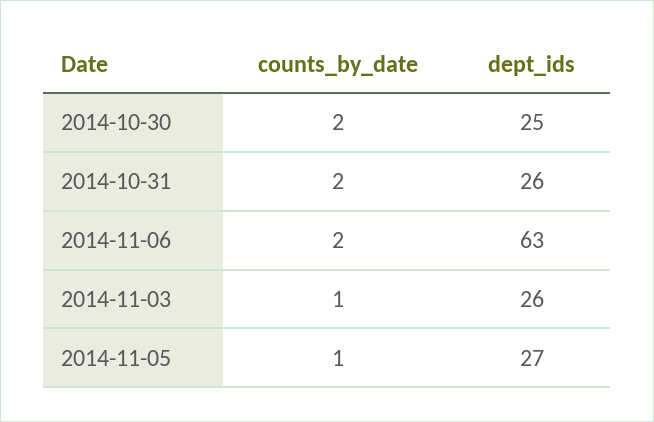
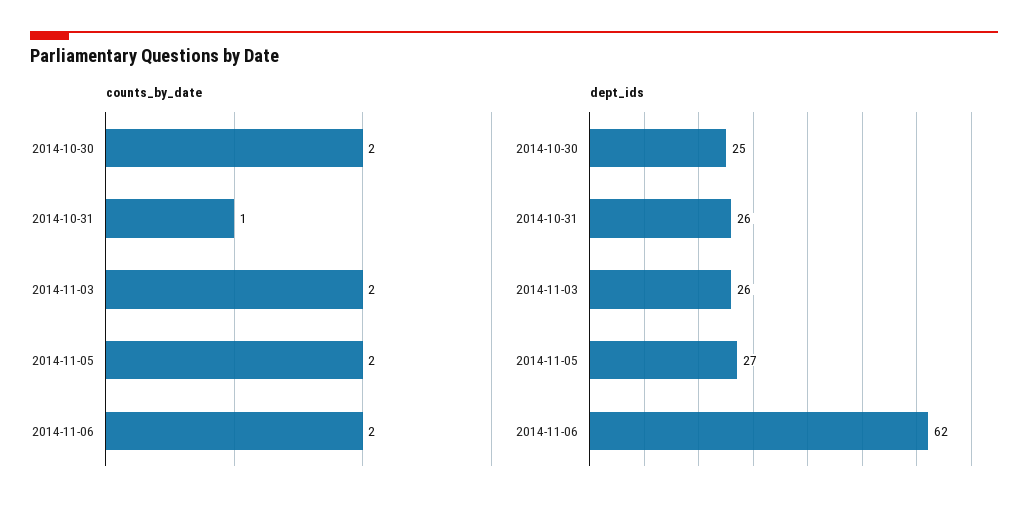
  {
    "counts_by_date": {
      "2014-10-30": 2,
-     "2014-10-31": 2,
+     "2014-10-31": 1,
      "2014-11-06": 2,
-     "2014-11-03": 1,
+     "2014-11-03": 2,
-     "2014-11-05": 1
+     "2014-11-05": 2
    },
    "dept_ids": {
      "2014-10-30": 25,
      "2014-10-31": 26,
-     "2014-11-06": 63,
+     "2014-11-06": 62,
      "2014-11-03": 26,
      "2014-11-05": 27
    }
  }

